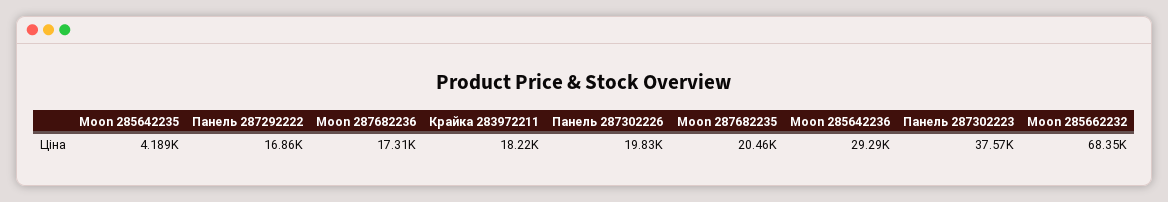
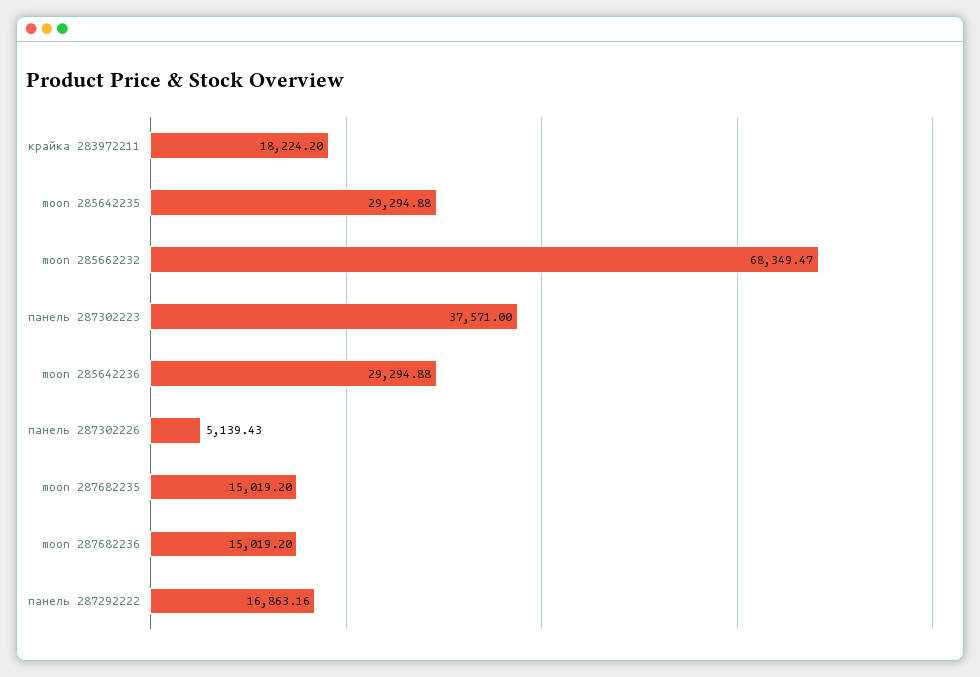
  {
-   "Moon 285642235": 4189,
+   "Moon 285642235": 29294.88,
    "Панель 287292222": 16863.16,
-   "Moon 287682236": 17310,
+   "Moon 287682236": 15019.2,
    "Крайка 283972211": 18224.2,
-   "Панель 287302226": 19830,
+   "Панель 287302226": 5139.43,
-   "Moon 287682235": 20460,
+   "Moon 287682235": 15019.2,
    "Moon 285642236": 29294.88,
    "Панель 287302223": 37571,
    "Moon 285662232": 68349.47
  }

